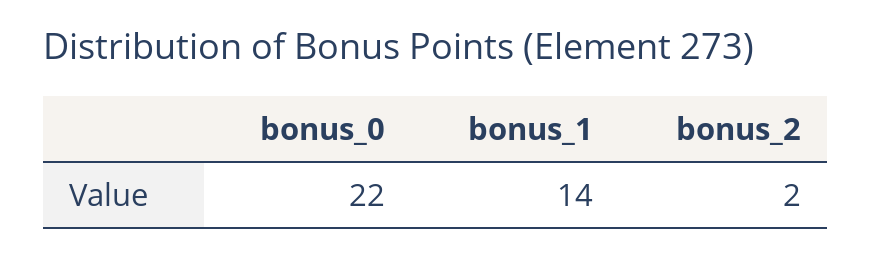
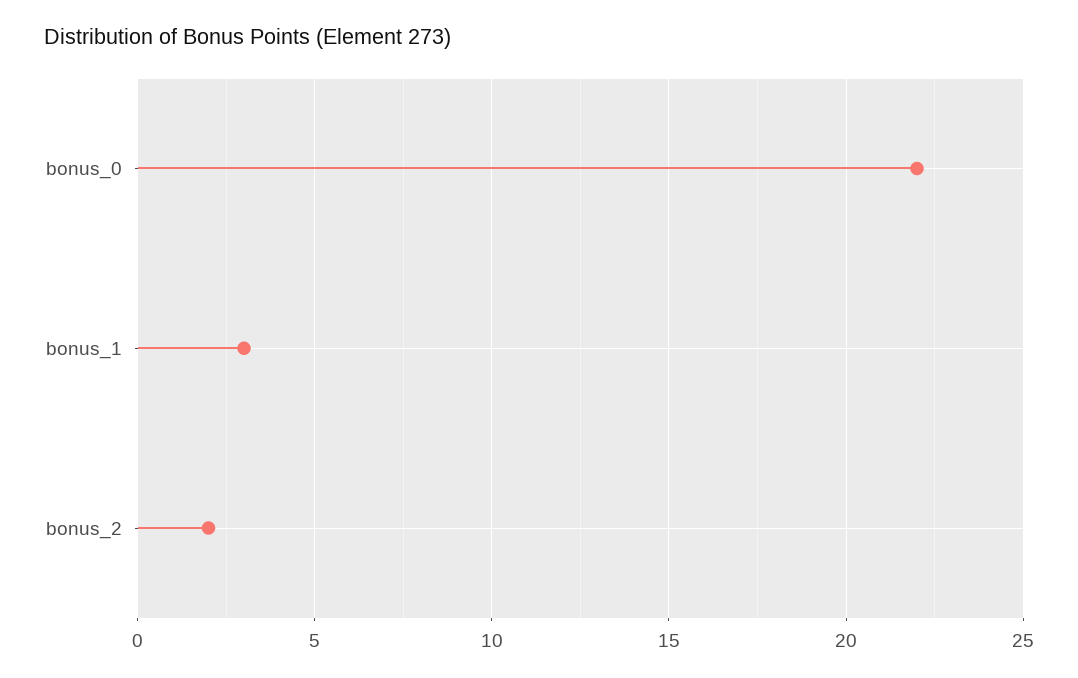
  {
    "bonus_0": 22,
-   "bonus_1": 14,
+   "bonus_1": 3,
    "bonus_2": 2
  }

